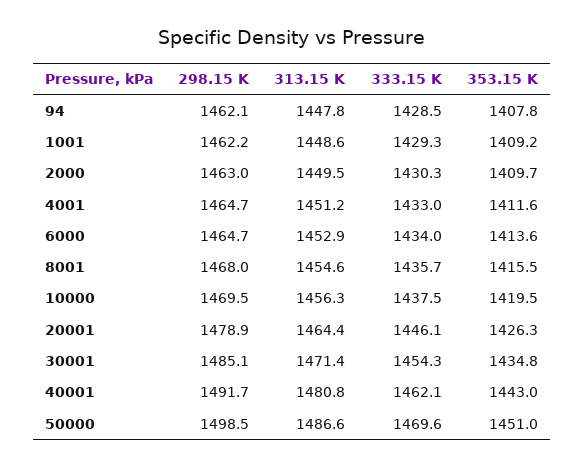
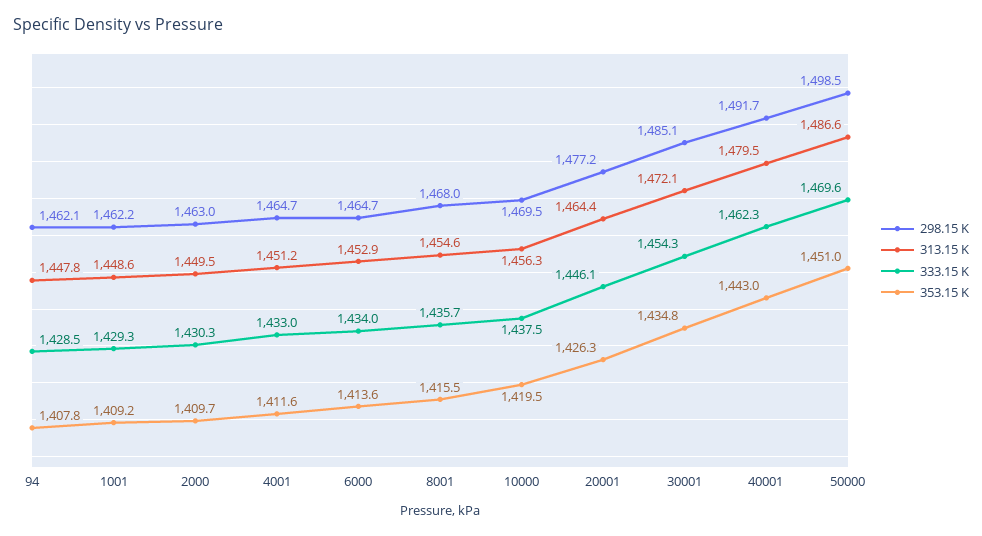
  {
    "298.15 K": {
      "94": 1462.1,
      "1001": 1462.2,
      "2000": 1463,
      "4001": 1464.7,
      "6000": 1464.7,
      "8001": 1468,
      "10000": 1469.5,
-     "20001": 1478.9,
+     "20001": 1477.2,
      "30001": 1485.1,
      "40001": 1491.7,
      "50000": 1498.5
    },
    "313.15 K": {
      "94": 1447.8,
      "1001": 1448.6,
      "2000": 1449.5,
      "4001": 1451.2,
      "6000": 1452.9,
      "8001": 1454.6,
      "10000": 1456.3,
      "20001": 1464.4,
-     "30001": 1471.4,
+     "30001": 1472.1,
-     "40001": 1480.8,
+     "40001": 1479.5,
      "50000": 1486.6
    },
    "333.15 K": {
      "94": 1428.5,
      "1001": 1429.3,
      "2000": 1430.3,
      "4001": 1433,
      "6000": 1434,
      "8001": 1435.7,
      "10000": 1437.5,
      "20001": 1446.1,
      "30001": 1454.3,
-     "40001": 1462.1,
+     "40001": 1462.3,
      "50000": 1469.6
    },
    "353.15 K": {
      "94": 1407.8,
      "1001": 1409.2,
      "2000": 1409.7,
      "4001": 1411.6,
      "6000": 1413.6,
      "8001": 1415.5,
      "10000": 1419.5,
      "20001": 1426.3,
      "30001": 1434.8,
      "40001": 1443,
      "50000": 1451
    }
  }

